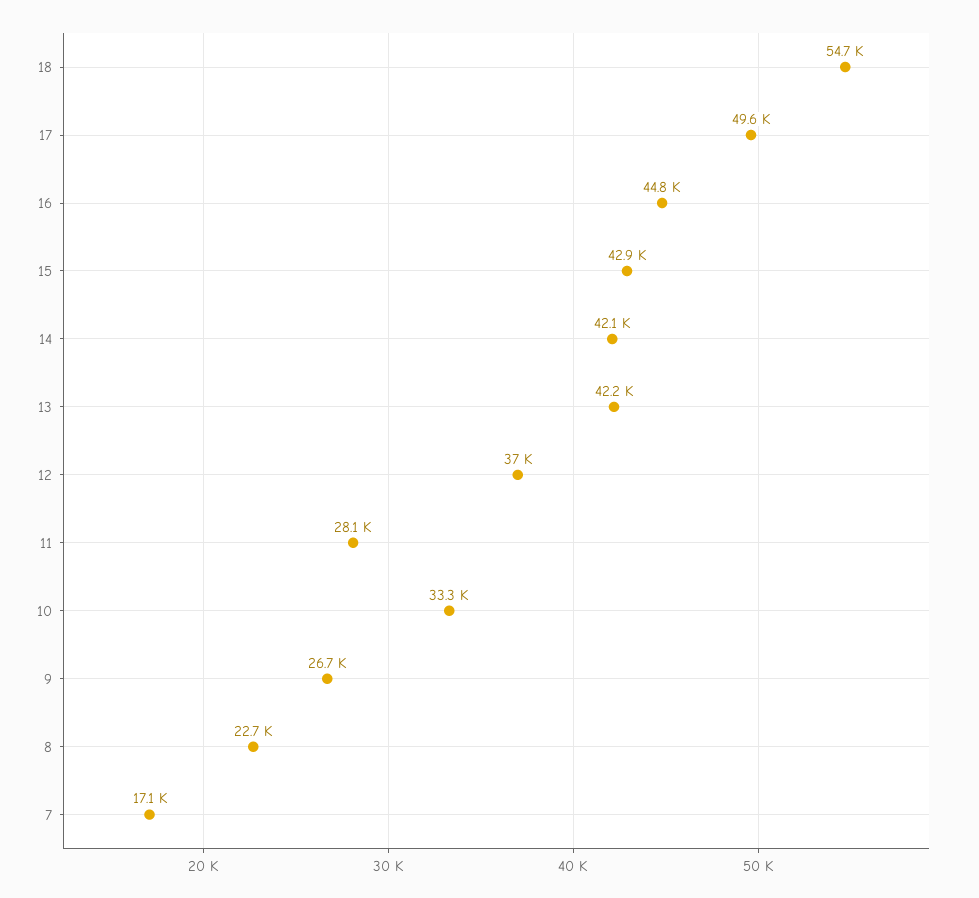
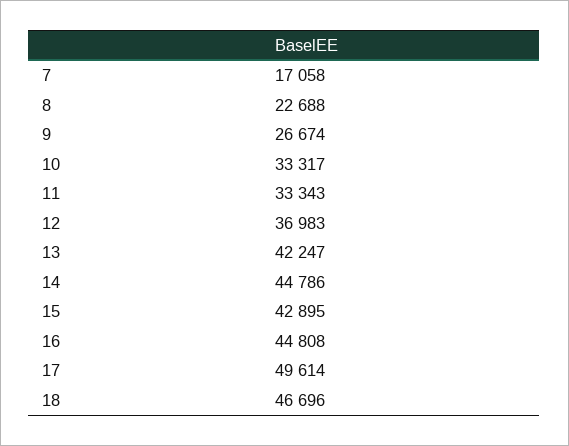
  {
-   "18": 54700,
+   "18": 46696,
    "17": 49614,
    "16": 44808,
    "15": 42895,
-   "14": 42100,
+   "14": 44786,
    "13": 42247,
    "12": 36983,
-   "11": 28100,
+   "11": 33343,
    "10": 33317,
    "9": 26674,
    "8": 22688,
    "7": 17058
  }

